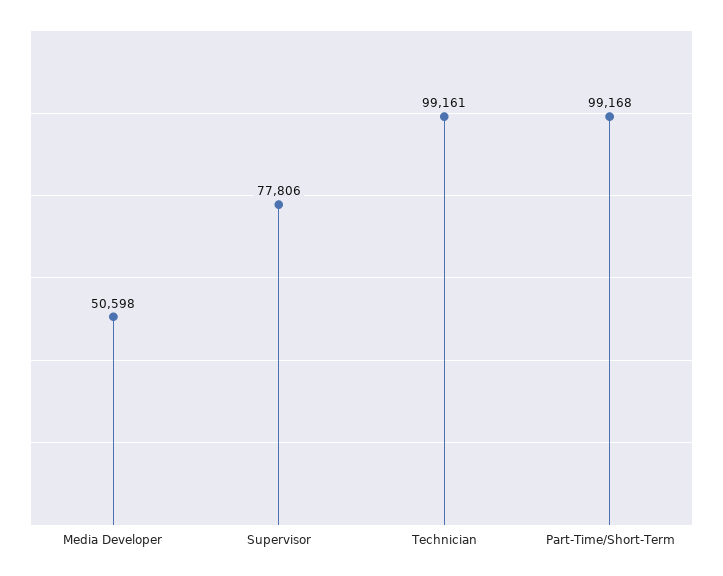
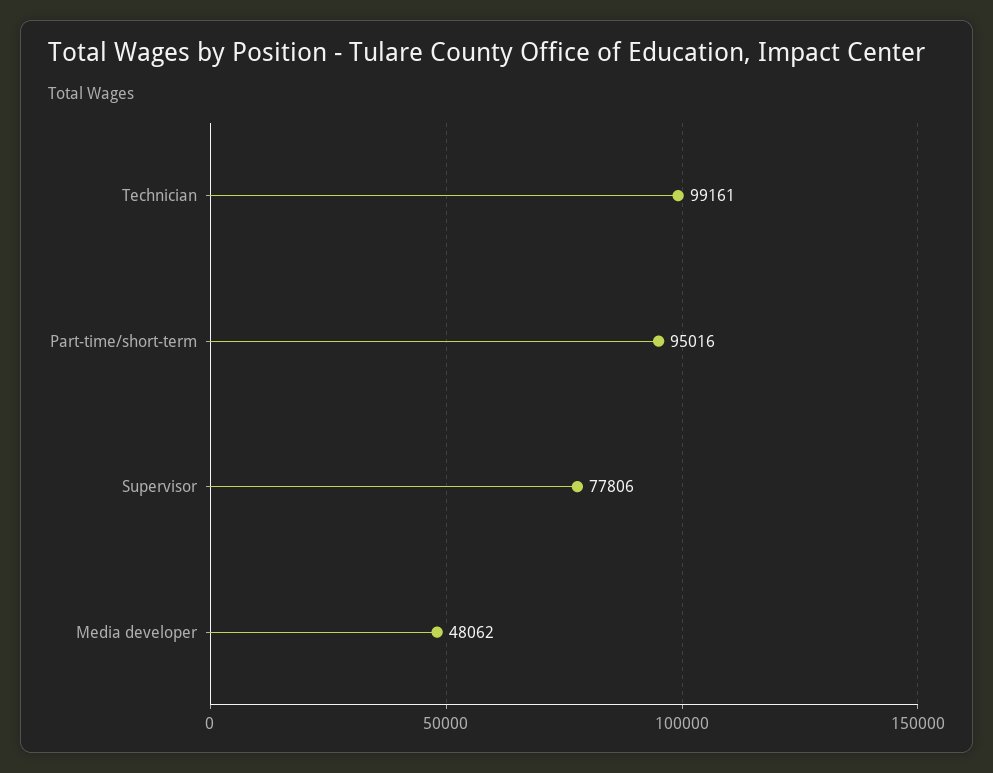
  {
-   "Media Developer": 50598,
+   "Media Developer": 48062,
    "Supervisor": 77806,
    "Technician": 99161,
-   "Part-Time/Short-Term": 99168
+   "Part-Time/Short-Term": 95016
  }

